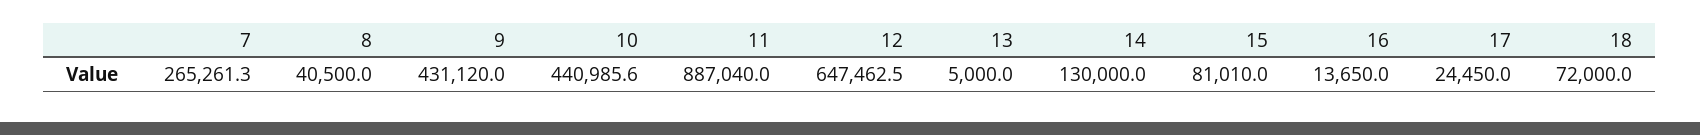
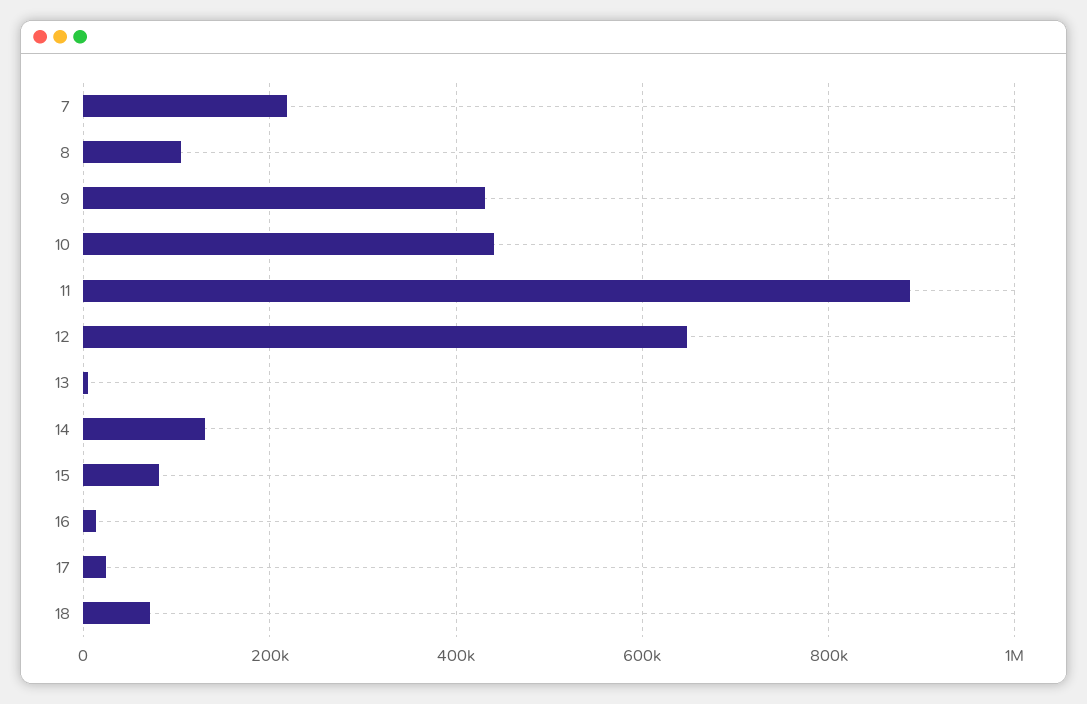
  {
-   "7": 265261.3,
+   "7": 220000,
-   "8": 40500,
+   "8": 100000,
    "9": 431120,
    "10": 440985.6,
    "11": 887040,
    "12": 647462.5,
    "13": 5000,
    "14": 130000,
    "15": 81010,
    "16": 13650,
    "17": 24450,
    "18": 72000
  }

